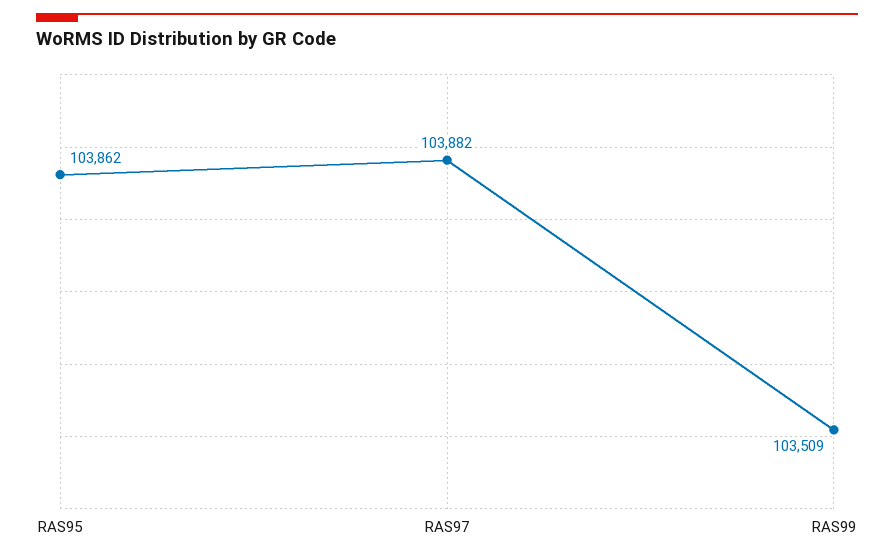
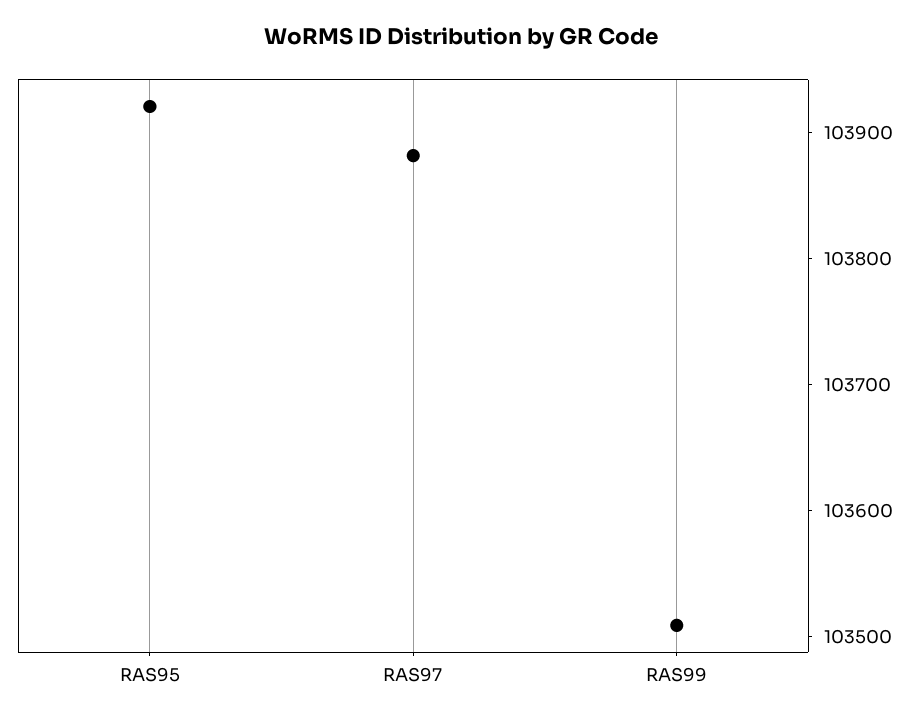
  {
-   "RAS95": 103862,
+   "RAS95": 103920,
    "RAS97": 103882,
    "RAS99": 103509
  }

